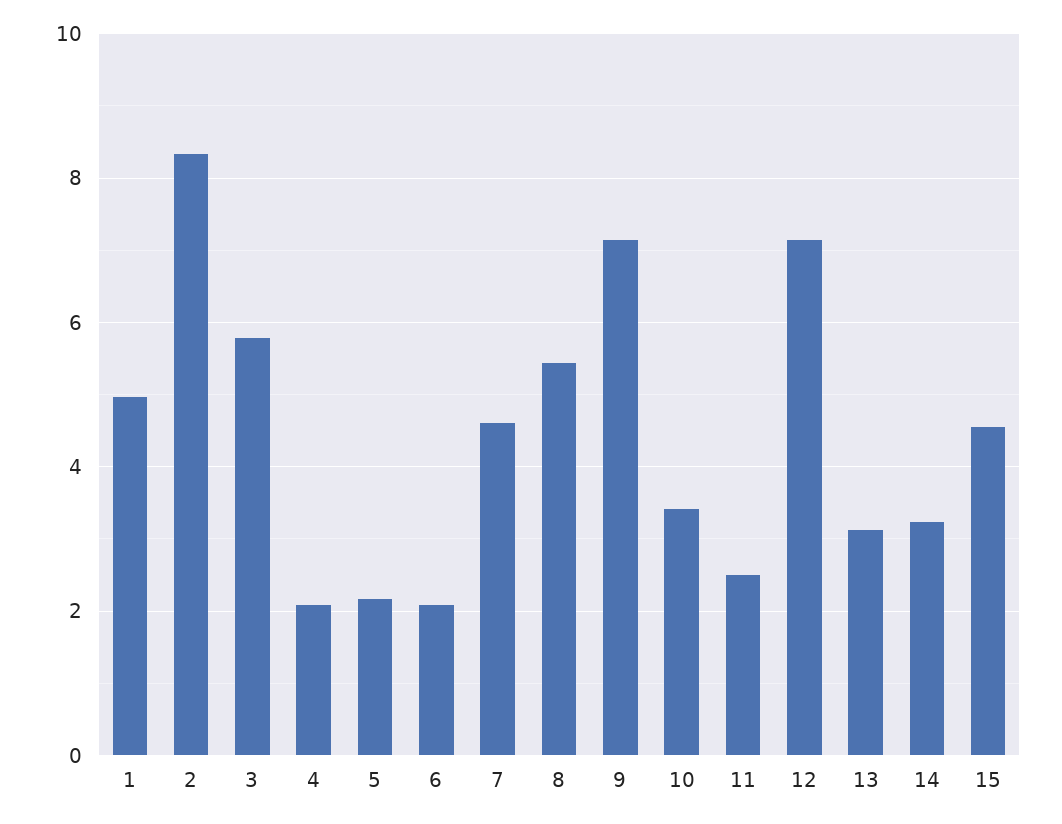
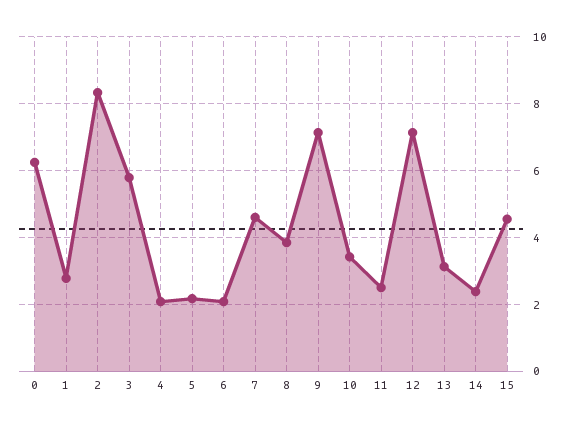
  {
-   "1": 5,
+   "1": 2.8,
    "2": 8.4,
    "3": 5.8,
    "4": 2,
    "5": 2.2,
    "6": 2,
    "7": 4.6,
-   "8": 5.4,
+   "8": 3.8,
    "9": 7.2,
    "10": 3.4,
    "11": 2.6,
    "12": 7.2,
    "13": 3.2,
-   "14": 3.2,
+   "14": 2.4,
-   "15": 4.6
+   "15": 4.6,
+   "0": 6.2
  }

